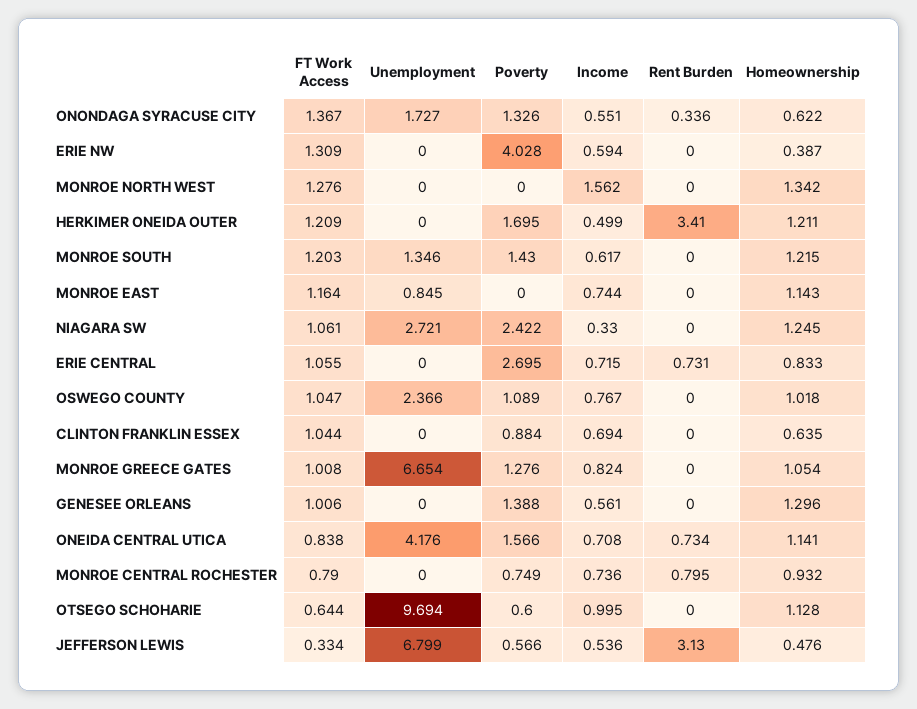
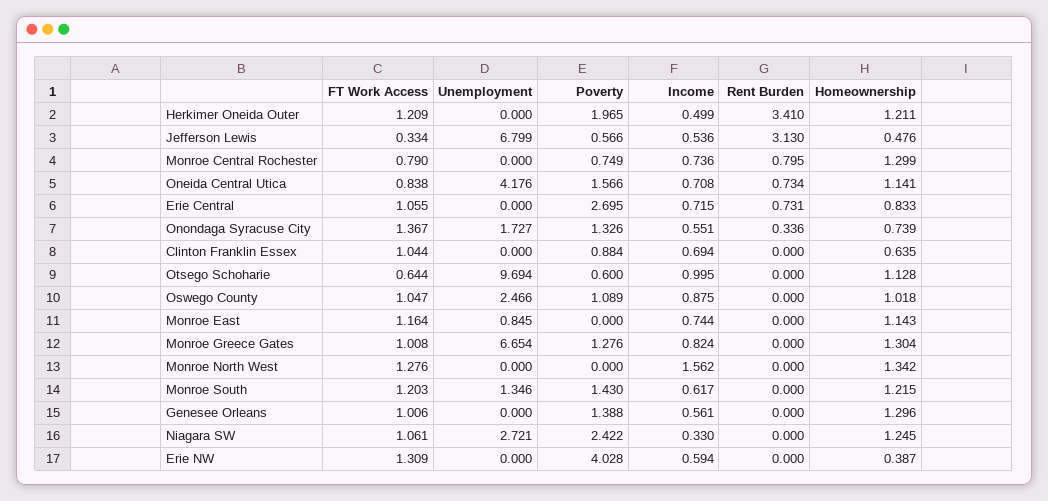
  {
    "FT Work Access": {
      "ONONDAGA SYRACUSE CITY": 1.367,
      "ERIE NW": 1.309,
      "MONROE NORTH WEST": 1.276,
      "HERKIMER ONEIDA OUTER": 1.209,
      "MONROE SOUTH": 1.203,
      "MONROE EAST": 1.164,
      "NIAGARA SW": 1.061,
      "ERIE CENTRAL": 1.055,
      "OSWEGO COUNTY": 1.047,
      "CLINTON FRANKLIN ESSEX": 1.044,
      "MONROE GREECE GATES": 1.008,
      "GENESEE ORLEANS": 1.006,
      "ONEIDA CENTRAL UTICA": 0.838,
      "MONROE CENTRAL ROCHESTER": 0.79,
      "OTSEGO SCHOHARIE": 0.644,
      "JEFFERSON LEWIS": 0.334
    },
    "Unemployment": {
      "ONONDAGA SYRACUSE CITY": 1.727,
      "ERIE NW": 0,
      "MONROE NORTH WEST": 0,
      "HERKIMER ONEIDA OUTER": 0,
      "MONROE SOUTH": 1.346,
      "MONROE EAST": 0.845,
      "NIAGARA SW": 2.721,
      "ERIE CENTRAL": 0,
-     "OSWEGO COUNTY": 2.366,
+     "OSWEGO COUNTY": 2.466,
      "CLINTON FRANKLIN ESSEX": 0,
      "MONROE GREECE GATES": 6.654,
      "GENESEE ORLEANS": 0,
      "ONEIDA CENTRAL UTICA": 4.176,
      "MONROE CENTRAL ROCHESTER": 0,
      "OTSEGO SCHOHARIE": 9.694,
      "JEFFERSON LEWIS": 6.799
    },
    "Poverty": {
      "ONONDAGA SYRACUSE CITY": 1.326,
      "ERIE NW": 4.028,
      "MONROE NORTH WEST": 0,
-     "HERKIMER ONEIDA OUTER": 1.695,
+     "HERKIMER ONEIDA OUTER": 1.965,
      "MONROE SOUTH": 1.43,
      "MONROE EAST": 0,
      "NIAGARA SW": 2.422,
      "ERIE CENTRAL": 2.695,
      "OSWEGO COUNTY": 1.089,
      "CLINTON FRANKLIN ESSEX": 0.884,
      "MONROE GREECE GATES": 1.276,
      "GENESEE ORLEANS": 1.388,
      "ONEIDA CENTRAL UTICA": 1.566,
      "MONROE CENTRAL ROCHESTER": 0.749,
      "OTSEGO SCHOHARIE": 0.6,
      "JEFFERSON LEWIS": 0.566
    },
    "Income": {
      "ONONDAGA SYRACUSE CITY": 0.551,
      "ERIE NW": 0.594,
      "MONROE NORTH WEST": 1.562,
      "HERKIMER ONEIDA OUTER": 0.499,
      "MONROE SOUTH": 0.617,
      "MONROE EAST": 0.744,
      "NIAGARA SW": 0.33,
      "ERIE CENTRAL": 0.715,
-     "OSWEGO COUNTY": 0.767,
+     "OSWEGO COUNTY": 0.875,
      "CLINTON FRANKLIN ESSEX": 0.694,
      "MONROE GREECE GATES": 0.824,
      "GENESEE ORLEANS": 0.561,
      "ONEIDA CENTRAL UTICA": 0.708,
      "MONROE CENTRAL ROCHESTER": 0.736,
      "OTSEGO SCHOHARIE": 0.995,
      "JEFFERSON LEWIS": 0.536
    },
    "Rent Burden": {
      "ONONDAGA SYRACUSE CITY": 0.336,
      "ERIE NW": 0,
      "MONROE NORTH WEST": 0,
      "HERKIMER ONEIDA OUTER": 3.41,
      "MONROE SOUTH": 0,
      "MONROE EAST": 0,
      "NIAGARA SW": 0,
      "ERIE CENTRAL": 0.731,
      "OSWEGO COUNTY": 0,
      "CLINTON FRANKLIN ESSEX": 0,
      "MONROE GREECE GATES": 0,
      "GENESEE ORLEANS": 0,
      "ONEIDA CENTRAL UTICA": 0.734,
      "MONROE CENTRAL ROCHESTER": 0.795,
      "OTSEGO SCHOHARIE": 0,
      "JEFFERSON LEWIS": 3.13
    },
    "Homeownership": {
-     "ONONDAGA SYRACUSE CITY": 0.622,
+     "ONONDAGA SYRACUSE CITY": 0.739,
      "ERIE NW": 0.387,
      "MONROE NORTH WEST": 1.342,
      "HERKIMER ONEIDA OUTER": 1.211,
      "MONROE SOUTH": 1.215,
      "MONROE EAST": 1.143,
      "NIAGARA SW": 1.245,
      "ERIE CENTRAL": 0.833,
      "OSWEGO COUNTY": 1.018,
      "CLINTON FRANKLIN ESSEX": 0.635,
-     "MONROE GREECE GATES": 1.054,
+     "MONROE GREECE GATES": 1.304,
      "GENESEE ORLEANS": 1.296,
      "ONEIDA CENTRAL UTICA": 1.141,
-     "MONROE CENTRAL ROCHESTER": 0.932,
+     "MONROE CENTRAL ROCHESTER": 1.299,
      "OTSEGO SCHOHARIE": 1.128,
      "JEFFERSON LEWIS": 0.476
    }
  }

